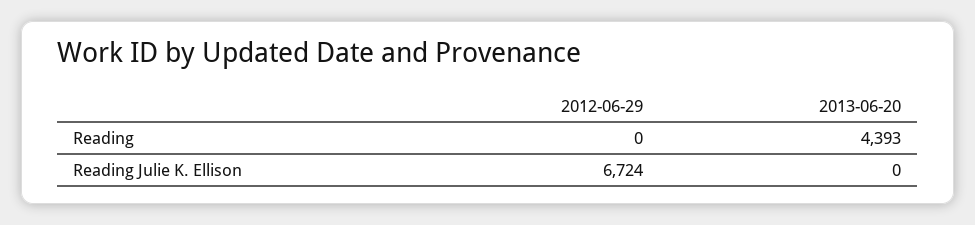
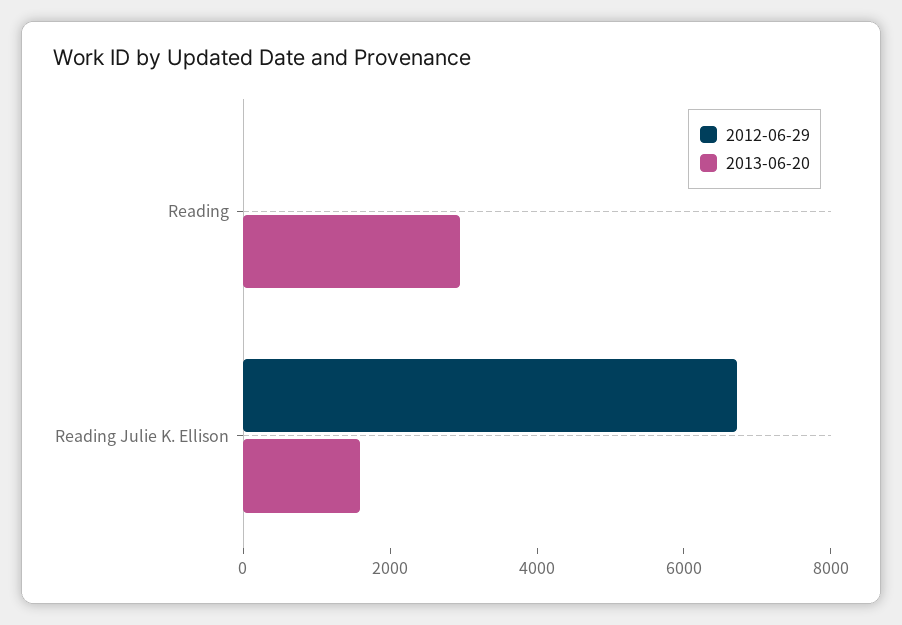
  {
    "2012-06-29": {
      "Reading": 0,
      "Reading Julie K. Ellison": 6724
    },
    "2013-06-20": {
-     "Reading": 4393,
+     "Reading": 3000,
-     "Reading Julie K. Ellison": 0
+     "Reading Julie K. Ellison": 1500
    }
  }

